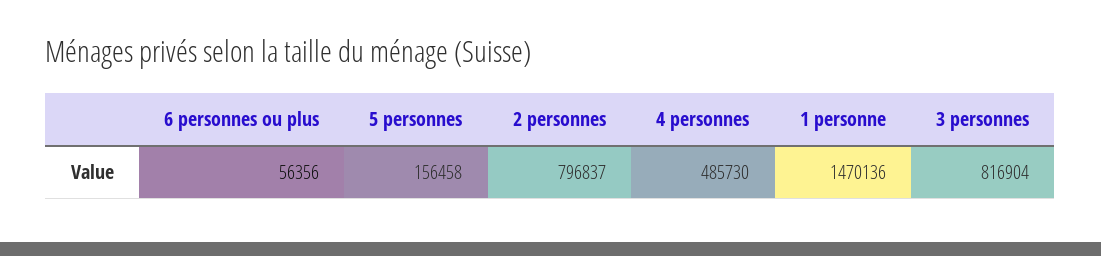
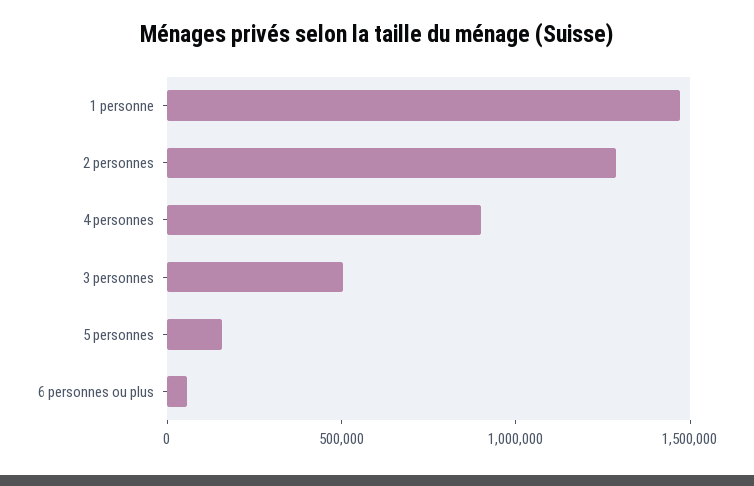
  {
    "6 personnes ou plus": 56356,
    "5 personnes": 156458,
-   "2 personnes": 796837,
+   "2 personnes": 1300000,
-   "4 personnes": 485730,
+   "4 personnes": 900000,
    "1 personne": 1470136,
-   "3 personnes": 816904
+   "3 personnes": 500000
  }

